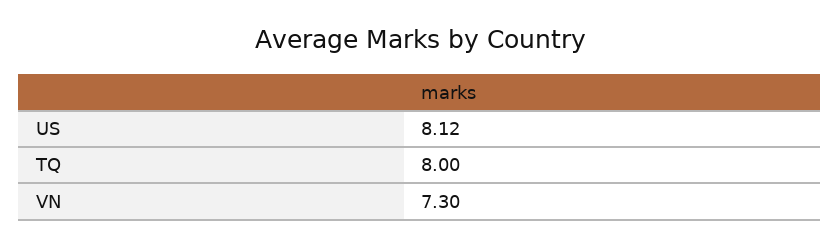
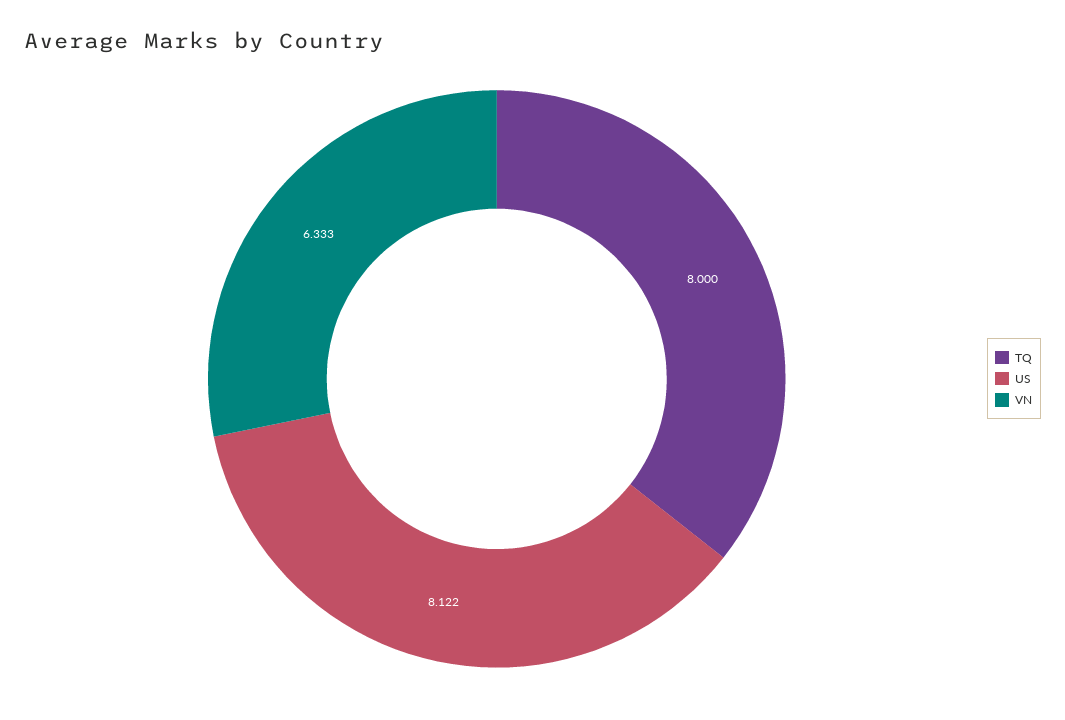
  {
    "US": 8.122,
    "TQ": 8,
-   "VN": 7.3
+   "VN": 6.333
  }

